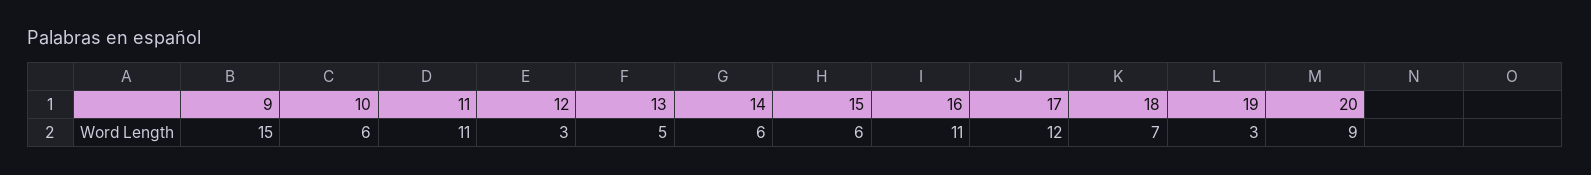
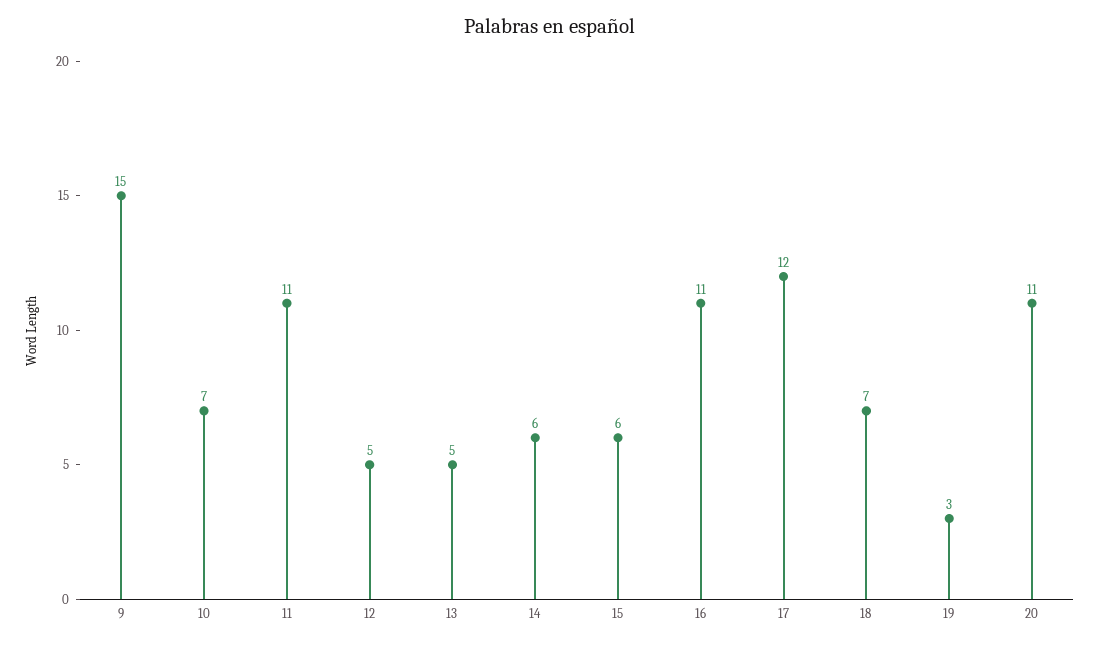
  {
    "9": 15,
-   "10": 6,
+   "10": 7,
    "11": 11,
-   "12": 3,
+   "12": 5,
    "13": 5,
    "14": 6,
    "15": 6,
    "16": 11,
    "17": 12,
    "18": 7,
    "19": 3,
-   "20": 9
+   "20": 11
  }

